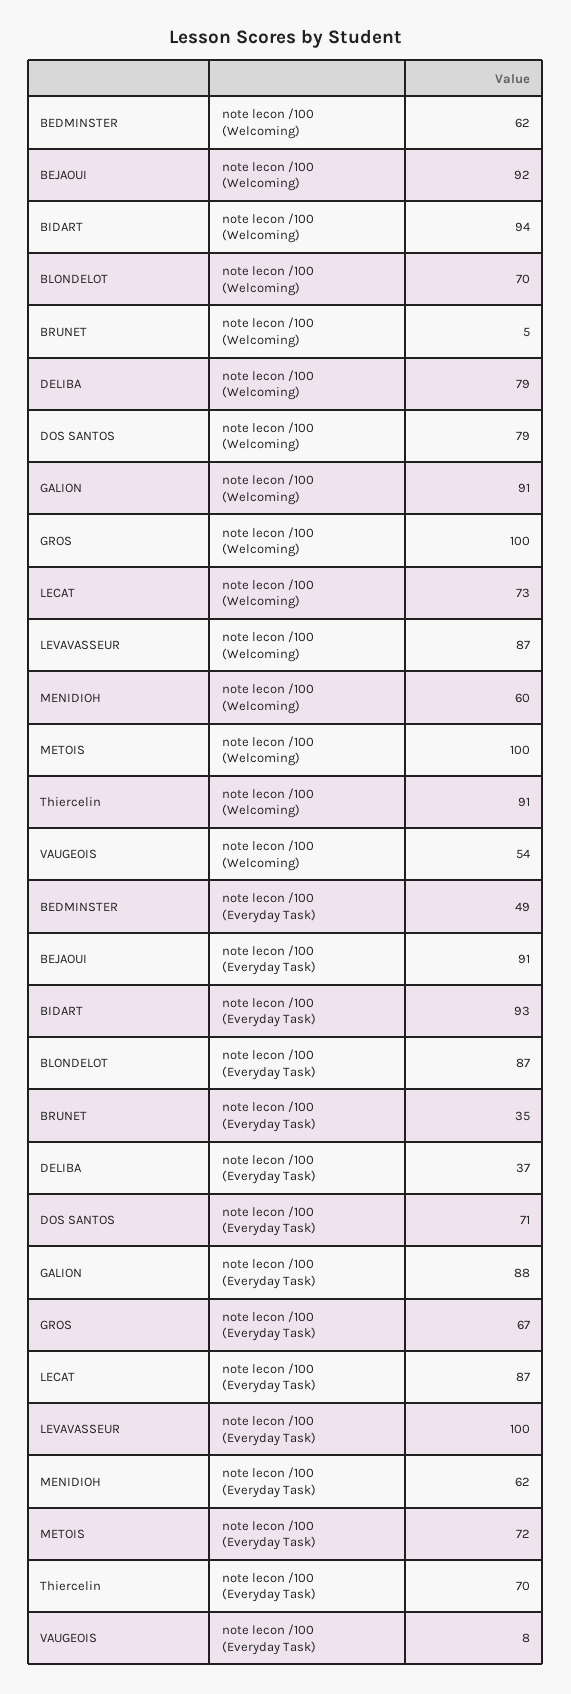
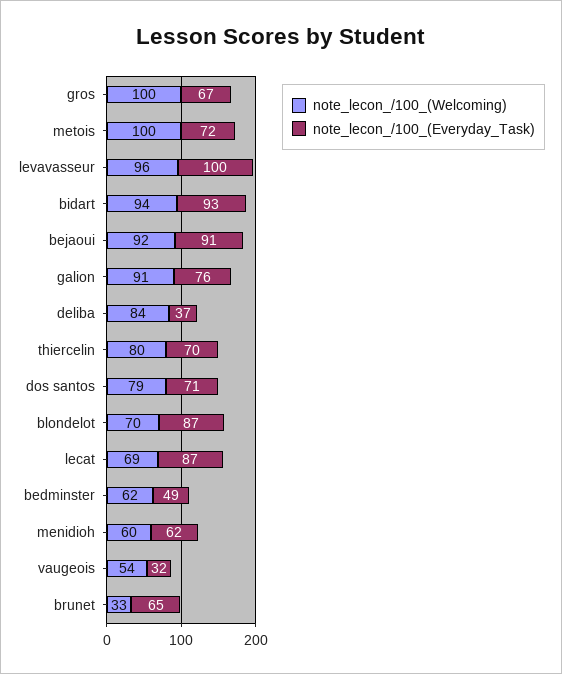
  {
    "note lecon /100 (Welcoming)": {
      "BEDMINSTER": 62,
      "BEJAOUI": 92,
      "BIDART": 94,
      "BLONDELOT": 70,
-     "BRUNET": 5,
+     "BRUNET": 33,
-     "DELIBA": 79,
+     "DELIBA": 84,
      "DOS SANTOS": 79,
      "GALION": 91,
      "GROS": 100,
-     "LECAT": 73,
+     "LECAT": 69,
-     "LEVAVASSEUR": 87,
+     "LEVAVASSEUR": 96,
      "MENIDIOH": 60,
      "METOIS": 100,
-     "Thiercelin": 91,
+     "Thiercelin": 80,
      "VAUGEOIS": 54
    },
    "note lecon /100 (Everyday Task)": {
      "BEDMINSTER": 49,
      "BEJAOUI": 91,
      "BIDART": 93,
      "BLONDELOT": 87,
-     "BRUNET": 35,
+     "BRUNET": 65,
      "DELIBA": 37,
      "DOS SANTOS": 71,
-     "GALION": 88,
+     "GALION": 76,
      "GROS": 67,
      "LECAT": 87,
      "LEVAVASSEUR": 100,
      "MENIDIOH": 62,
      "METOIS": 72,
      "Thiercelin": 70,
-     "VAUGEOIS": 8
+     "VAUGEOIS": 32
    }
  }

